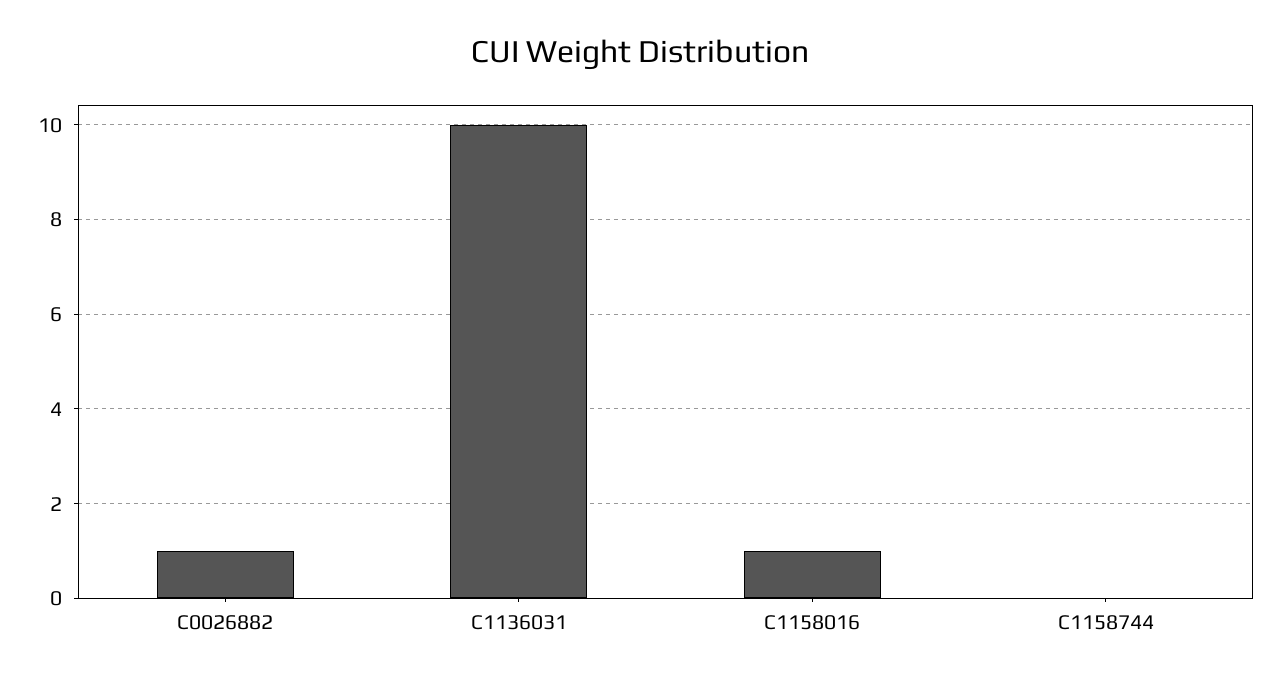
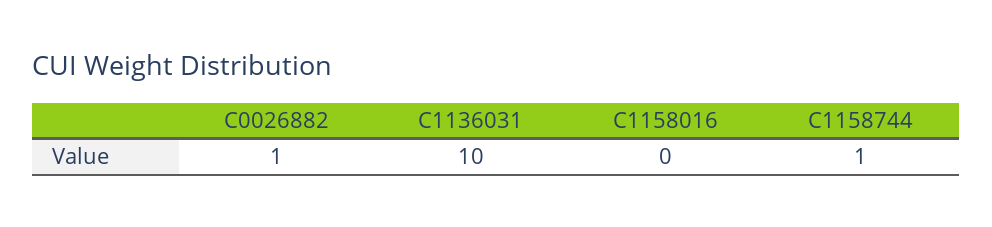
  {
    "C0026882": 1,
    "C1136031": 10,
-   "C1158016": 1,
+   "C1158016": 0,
-   "C1158744": 0
+   "C1158744": 1
  }

